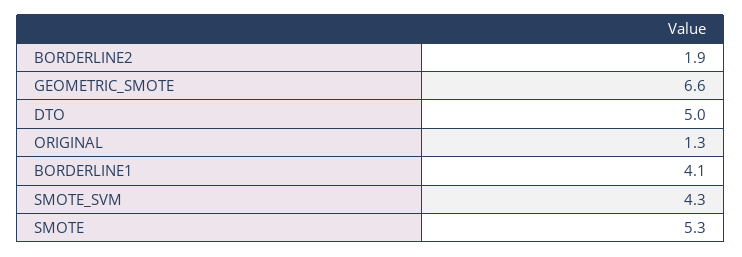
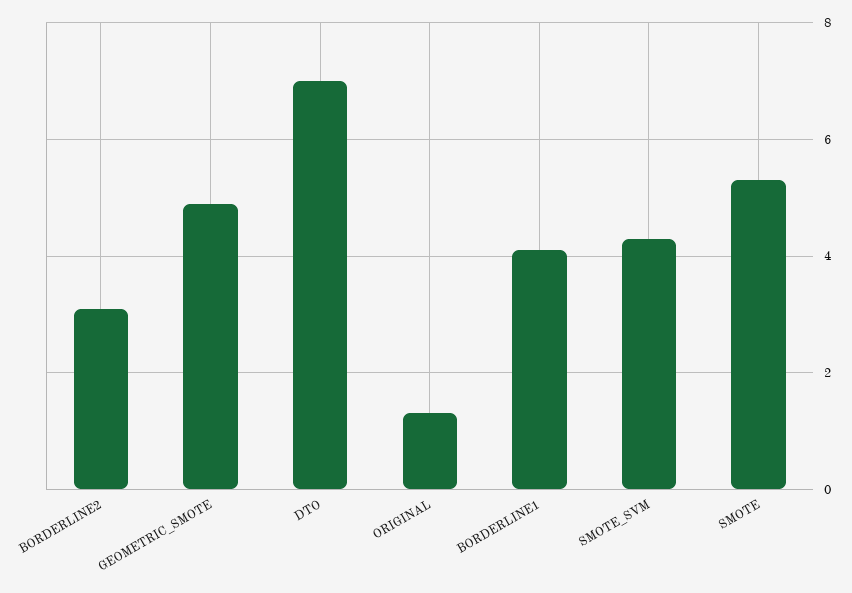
  {
-   "BORDERLINE2": 1.9,
+   "BORDERLINE2": 3,
-   "GEOMETRIC_SMOTE": 6.6,
+   "GEOMETRIC_SMOTE": 5,
-   "DTO": 5,
+   "DTO": 7,
    "ORIGINAL": 1.3,
    "BORDERLINE1": 4.1,
    "SMOTE_SVM": 4.3,
    "SMOTE": 5.3
  }

